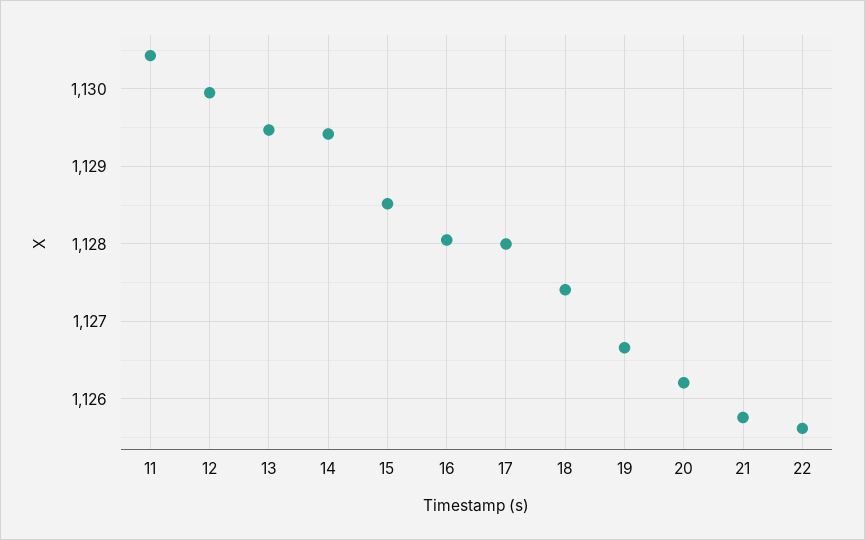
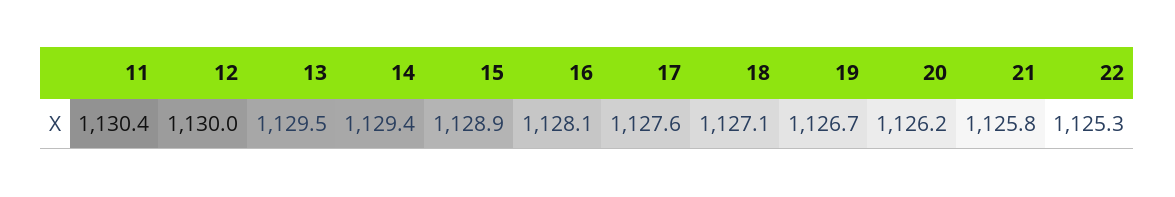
  {
    "11": 1130.4,
    "12": 1130,
    "13": 1129.5,
    "14": 1129.4,
-   "15": 1128.5,
+   "15": 1128.9,
    "16": 1128.1,
-   "17": 1128,
+   "17": 1127.6,
-   "18": 1127.4,
+   "18": 1127.1,
    "19": 1126.7,
    "20": 1126.2,
    "21": 1125.8,
-   "22": 1125.6
+   "22": 1125.3
  }

